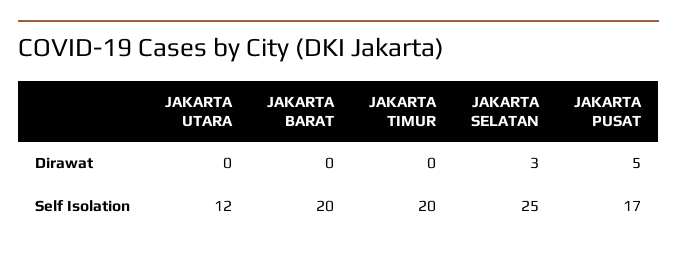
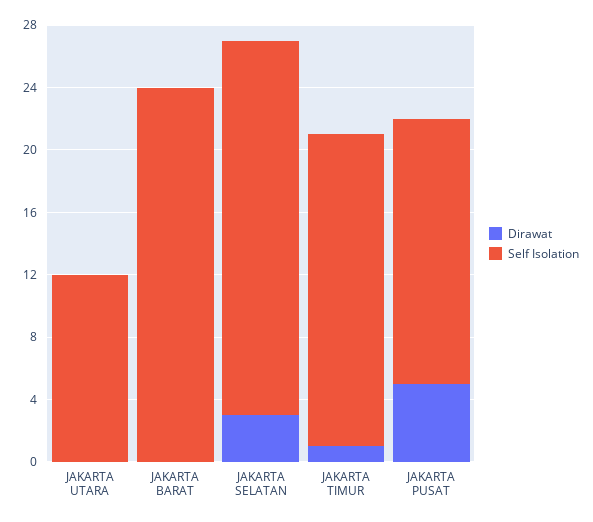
  {
    "Dirawat": {
      "JAKARTA UTARA": 0,
      "JAKARTA BARAT": 0,
-     "JAKARTA TIMUR": 0,
+     "JAKARTA TIMUR": 1,
      "JAKARTA SELATAN": 3,
      "JAKARTA PUSAT": 5
    },
    "Self Isolation": {
      "JAKARTA UTARA": 12,
-     "JAKARTA BARAT": 20,
+     "JAKARTA BARAT": 24,
      "JAKARTA TIMUR": 20,
-     "JAKARTA SELATAN": 25,
+     "JAKARTA SELATAN": 24,
      "JAKARTA PUSAT": 17
    }
  }

